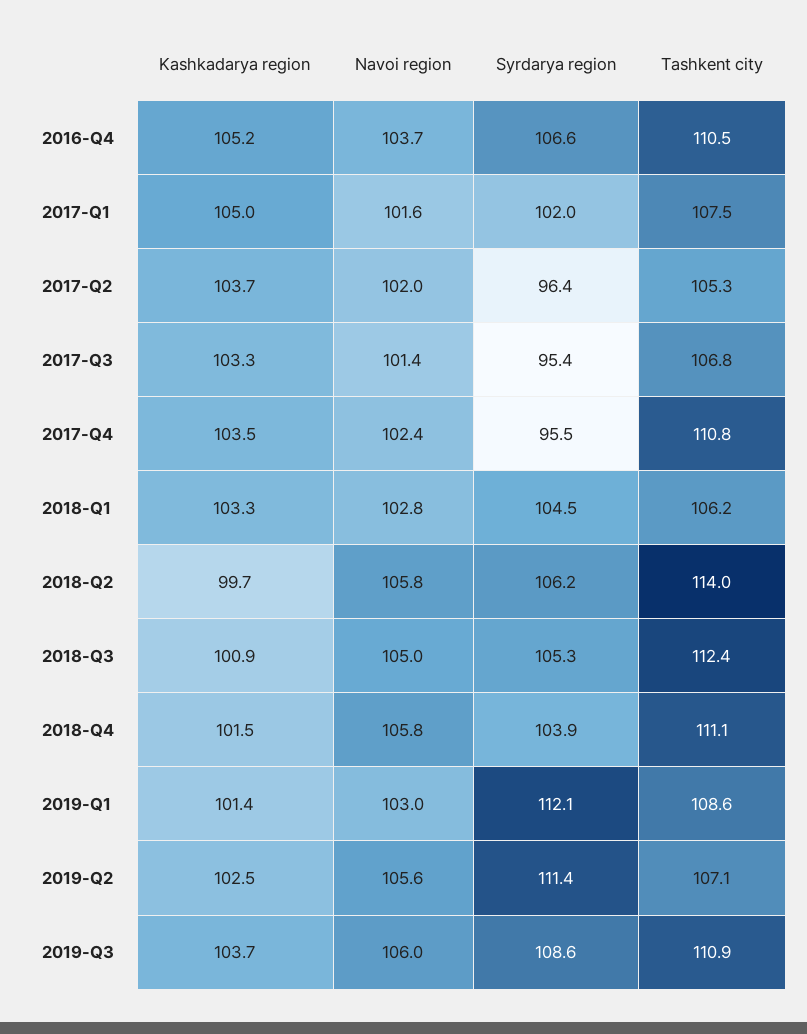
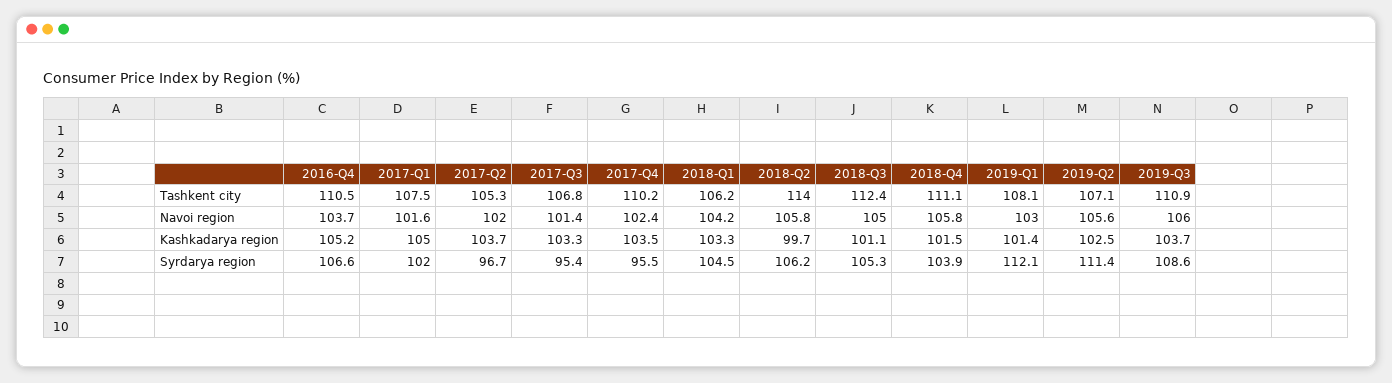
  {
    "Kashkadarya region": {
      "2016-Q4": 105.2,
      "2017-Q1": 105,
      "2017-Q2": 103.7,
      "2017-Q3": 103.3,
      "2017-Q4": 103.5,
      "2018-Q1": 103.3,
      "2018-Q2": 99.7,
-     "2018-Q3": 100.9,
+     "2018-Q3": 101.1,
      "2018-Q4": 101.5,
      "2019-Q1": 101.4,
      "2019-Q2": 102.5,
      "2019-Q3": 103.7
    },
    "Navoi region": {
      "2016-Q4": 103.7,
      "2017-Q1": 101.6,
      "2017-Q2": 102,
      "2017-Q3": 101.4,
      "2017-Q4": 102.4,
-     "2018-Q1": 102.8,
+     "2018-Q1": 104.2,
      "2018-Q2": 105.8,
      "2018-Q3": 105,
      "2018-Q4": 105.8,
      "2019-Q1": 103,
      "2019-Q2": 105.6,
      "2019-Q3": 106
    },
    "Syrdarya region": {
      "2016-Q4": 106.6,
      "2017-Q1": 102,
-     "2017-Q2": 96.4,
+     "2017-Q2": 96.7,
      "2017-Q3": 95.4,
      "2017-Q4": 95.5,
      "2018-Q1": 104.5,
      "2018-Q2": 106.2,
      "2018-Q3": 105.3,
      "2018-Q4": 103.9,
      "2019-Q1": 112.1,
      "2019-Q2": 111.4,
      "2019-Q3": 108.6
    },
    "Tashkent city": {
      "2016-Q4": 110.5,
      "2017-Q1": 107.5,
      "2017-Q2": 105.3,
      "2017-Q3": 106.8,
-     "2017-Q4": 110.8,
+     "2017-Q4": 110.2,
      "2018-Q1": 106.2,
      "2018-Q2": 114,
      "2018-Q3": 112.4,
      "2018-Q4": 111.1,
-     "2019-Q1": 108.6,
+     "2019-Q1": 108.1,
      "2019-Q2": 107.1,
      "2019-Q3": 110.9
    }
  }

